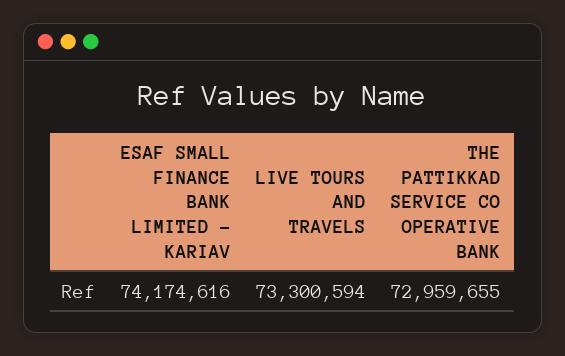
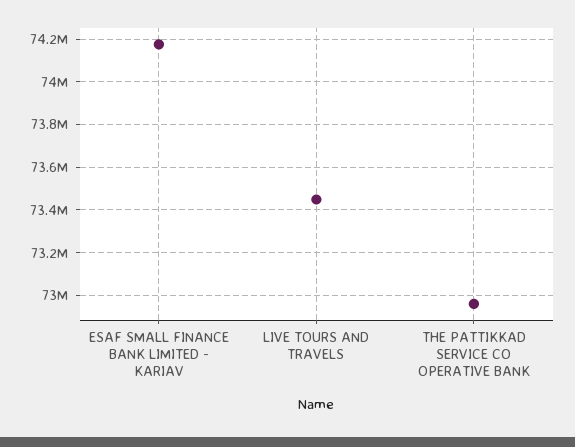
  {
    "ESAF SMALL FINANCE BANK LIMITED - KARIAV": 74174616,
-   "LIVE TOURS AND TRAVELS": 73300594,
+   "LIVE TOURS AND TRAVELS": 73450000,
    "THE PATTIKKAD SERVICE CO OPERATIVE BANK": 72959655
  }

